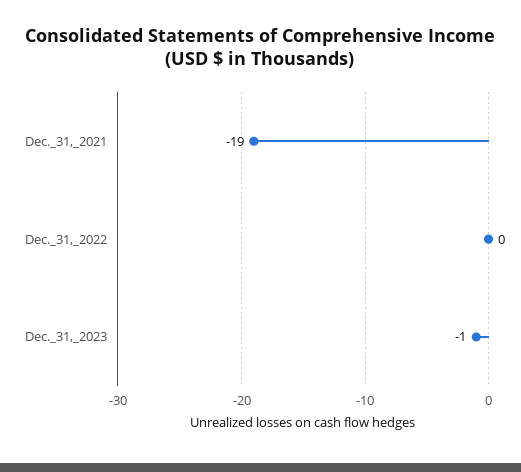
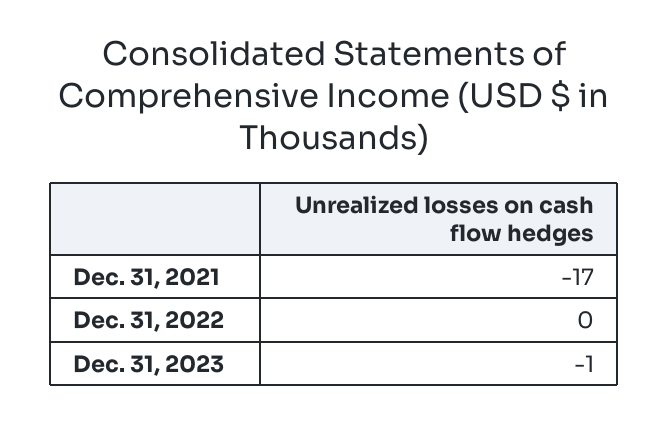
  {
-   "Dec._31,_2021": -19,
+   "Dec._31,_2021": -17,
    "Dec._31,_2022": 0,
    "Dec._31,_2023": -1
  }

